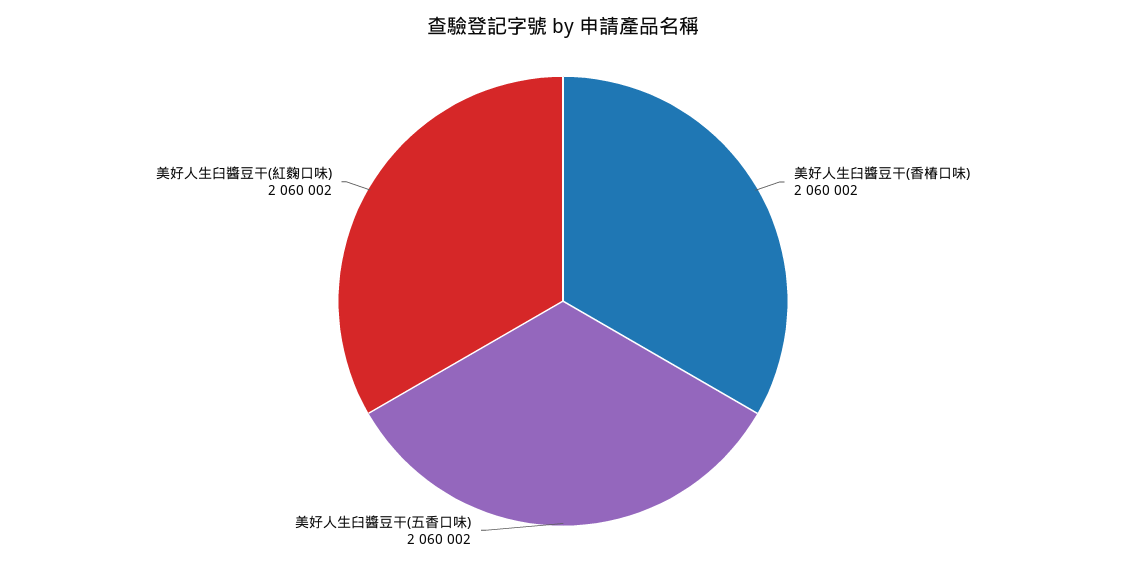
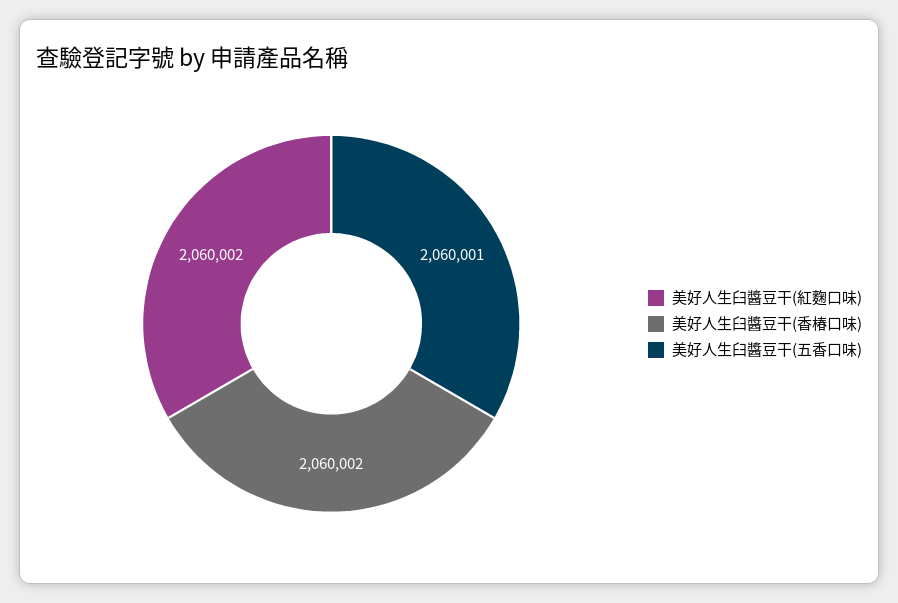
  {
    "美好人生臼醬豆干(香椿口味)": 2060002,
-   "美好人生臼醬豆干(五香口味)": 2060002,
+   "美好人生臼醬豆干(五香口味)": 2060001,
    "美好人生臼醬豆干(紅麴口味)": 2060002
  }

